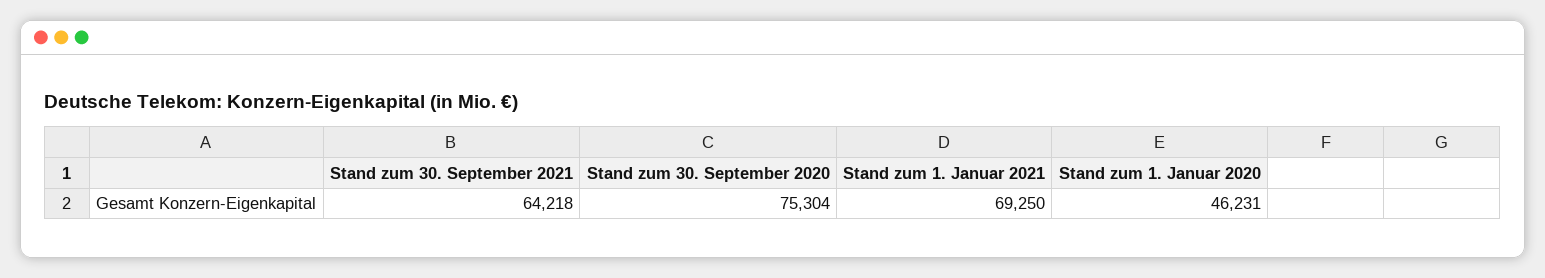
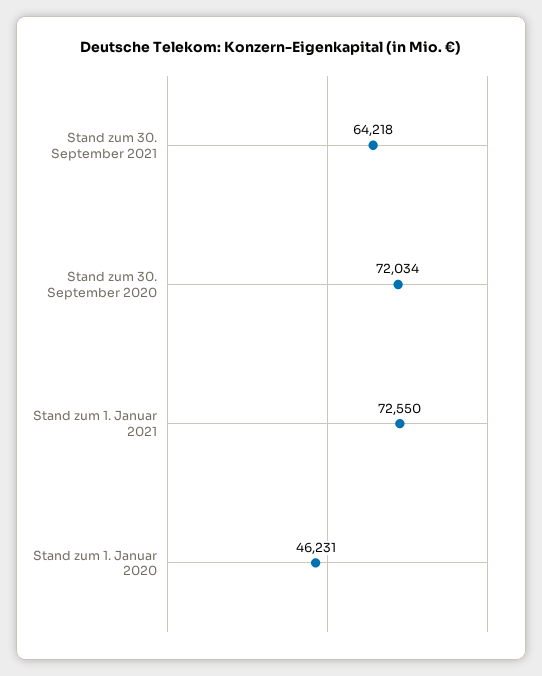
  {
    "Stand zum 30. September 2021": 64218,
-   "Stand zum 30. September 2020": 75304,
+   "Stand zum 30. September 2020": 72034,
-   "Stand zum 1. Januar 2021": 69250,
+   "Stand zum 1. Januar 2021": 72550,
    "Stand zum 1. Januar 2020": 46231
  }

